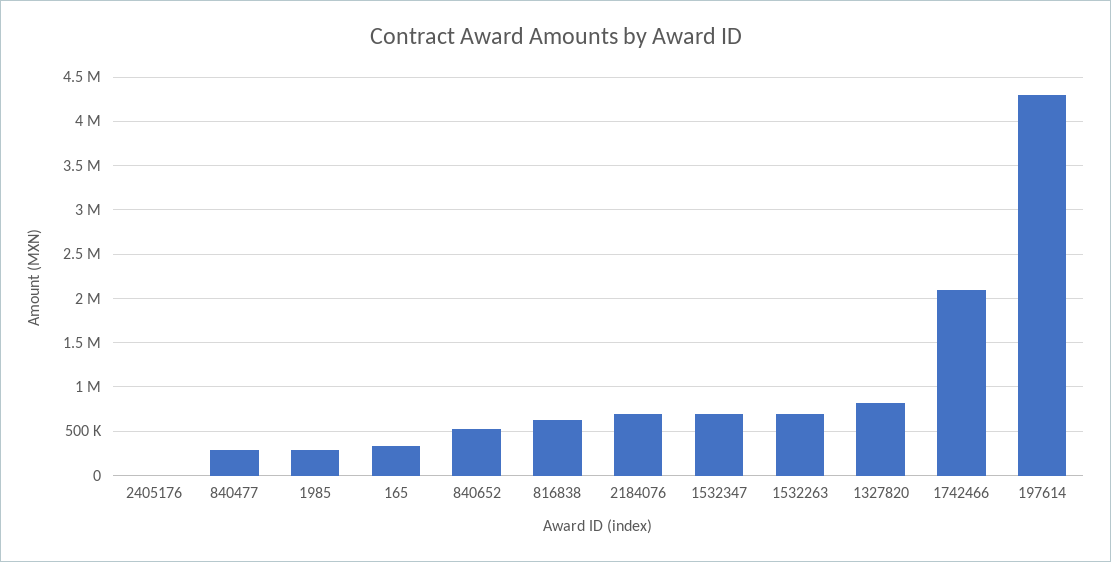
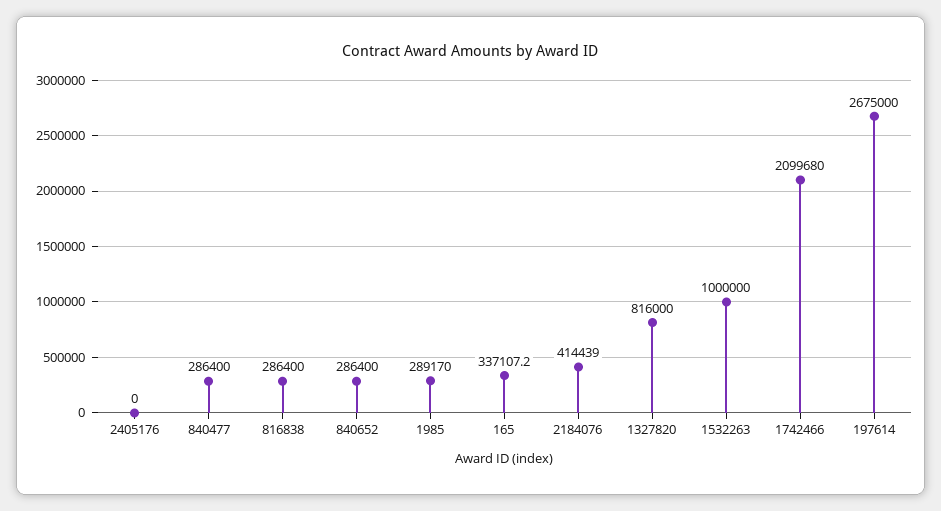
  {
    "2405176": 0,
    "840477": 286400,
    "1985": 289170,
    "165": 337107.2,
-   "840652": 500000,
+   "840652": 286400,
-   "816838": 600000,
+   "816838": 286400,
-   "2184076": 700000,
+   "2184076": 414439,
-   "1532347": 700000,
-   "1532263": 700000,
+   "1532263": 1000000,
    "1327820": 816000,
    "1742466": 2099680,
-   "197614": 4300000
+   "197614": 2675000
  }

